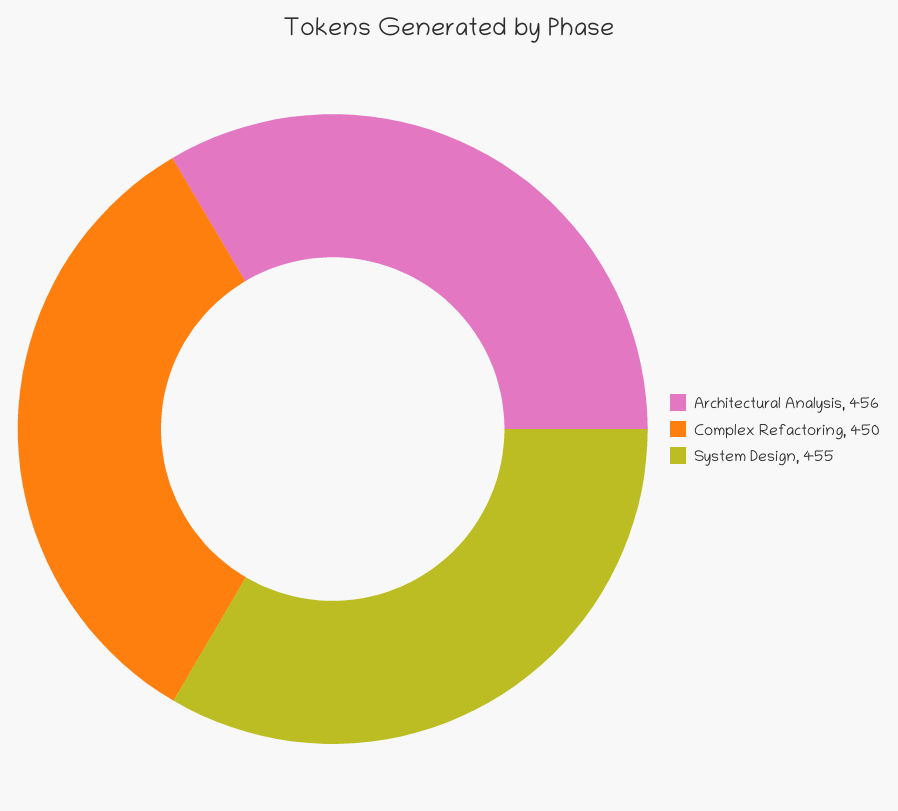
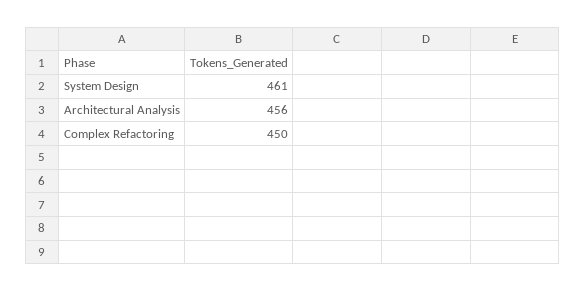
  {
    "Architectural Analysis": 456,
    "Complex Refactoring": 450,
-   "System Design": 455
+   "System Design": 461
  }

